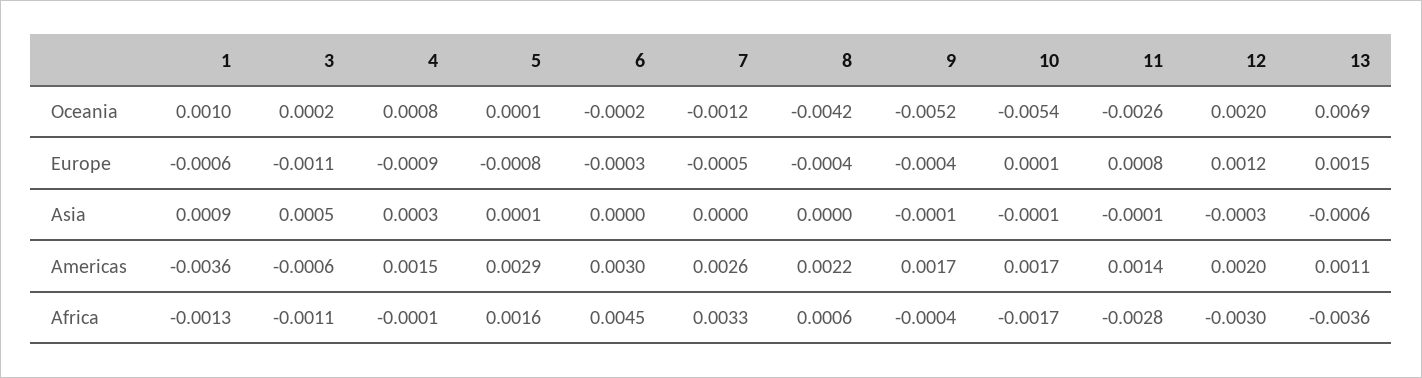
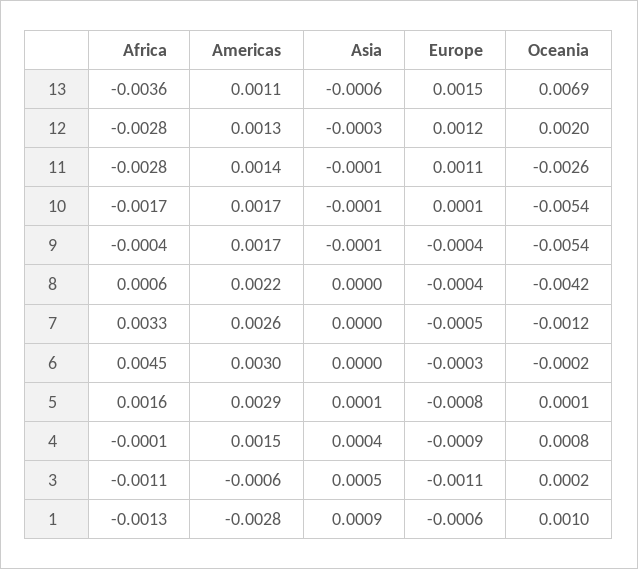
  {
    "1": {
      "Oceania": 0.001,
      "Europe": -0.0006,
      "Asia": 0.0009,
-     "Americas": -0.0036,
+     "Americas": -0.0028,
      "Africa": -0.0013
    },
    "3": {
      "Oceania": 0.0002,
      "Europe": -0.0011,
      "Asia": 0.0005,
      "Americas": -0.0006,
      "Africa": -0.0011
    },
    "4": {
      "Oceania": 0.0008,
      "Europe": -0.0009,
-     "Asia": 0.0003,
+     "Asia": 0.0004,
      "Americas": 0.0015,
      "Africa": -0.0001
    },
    "5": {
      "Oceania": 0.0001,
      "Europe": -0.0008,
      "Asia": 0.0001,
      "Americas": 0.0029,
      "Africa": 0.0016
    },
    "6": {
      "Oceania": -0.0002,
      "Europe": -0.0003,
      "Asia": 0,
      "Americas": 0.003,
      "Africa": 0.0045
    },
    "7": {
      "Oceania": -0.0012,
      "Europe": -0.0005,
      "Asia": 0,
      "Americas": 0.0026,
      "Africa": 0.0033
    },
    "8": {
      "Oceania": -0.0042,
      "Europe": -0.0004,
      "Asia": 0,
      "Americas": 0.0022,
      "Africa": 0.0006
    },
    "9": {
-     "Oceania": -0.0052,
+     "Oceania": -0.0054,
      "Europe": -0.0004,
      "Asia": -0.0001,
      "Americas": 0.0017,
      "Africa": -0.0004
    },
    "10": {
      "Oceania": -0.0054,
      "Europe": 0.0001,
      "Asia": -0.0001,
      "Americas": 0.0017,
      "Africa": -0.0017
    },
    "11": {
      "Oceania": -0.0026,
-     "Europe": 0.0008,
+     "Europe": 0.0011,
      "Asia": -0.0001,
      "Americas": 0.0014,
      "Africa": -0.0028
    },
    "12": {
      "Oceania": 0.002,
      "Europe": 0.0012,
      "Asia": -0.0003,
-     "Americas": 0.002,
+     "Americas": 0.0013,
-     "Africa": -0.003
+     "Africa": -0.0028
    },
    "13": {
      "Oceania": 0.0069,
      "Europe": 0.0015,
      "Asia": -0.0006,
      "Americas": 0.0011,
      "Africa": -0.0036
    }
  }

